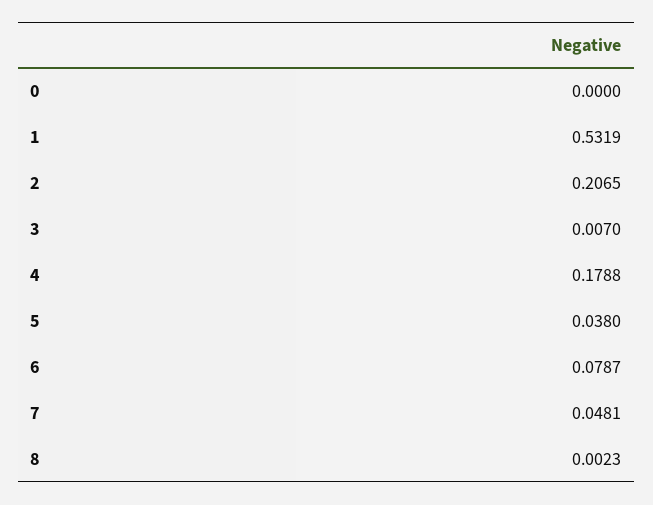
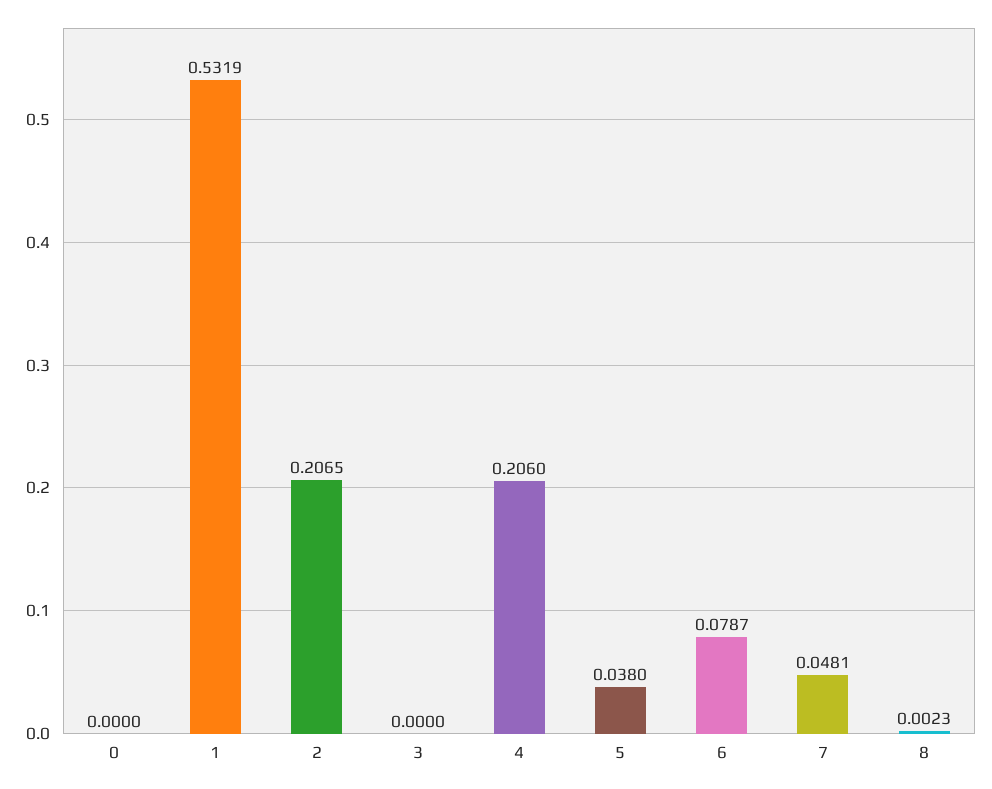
  {
    "0": 0,
    "1": 0.5319,
    "2": 0.2065,
-   "3": 0.007,
+   "3": 0,
-   "4": 0.1788,
+   "4": 0.206,
    "5": 0.038,
    "6": 0.0787,
    "7": 0.0481,
    "8": 0.0023
  }

